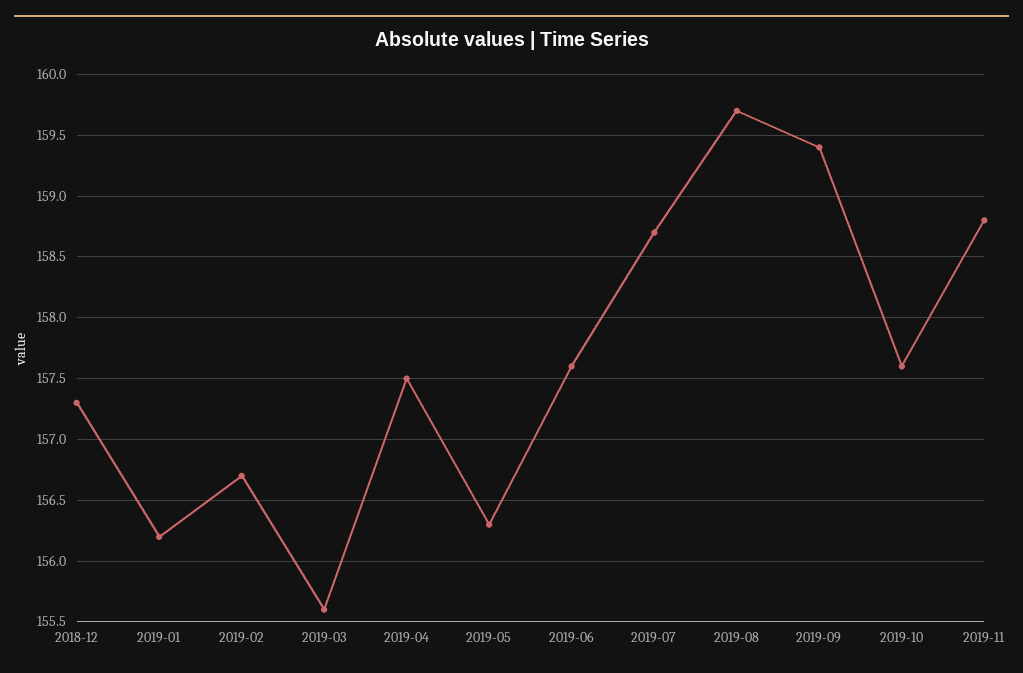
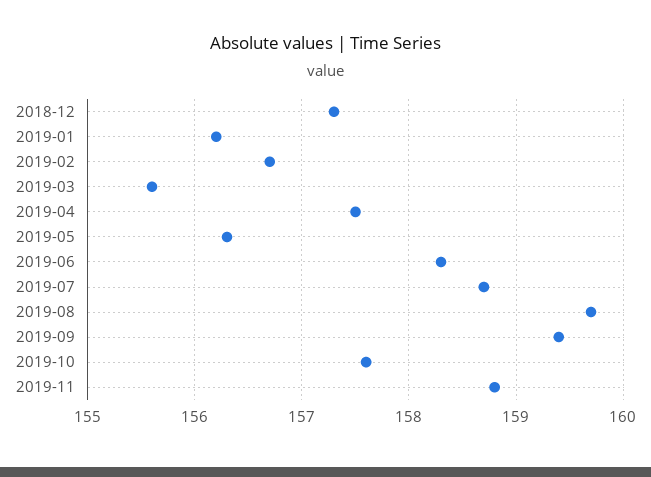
  {
    "2018-12": 157.3,
    "2019-01": 156.2,
    "2019-02": 156.7,
    "2019-03": 155.6,
    "2019-04": 157.5,
    "2019-05": 156.3,
-   "2019-06": 157.6,
+   "2019-06": 158.3,
    "2019-07": 158.7,
    "2019-08": 159.7,
    "2019-09": 159.4,
    "2019-10": 157.6,
    "2019-11": 158.8
  }

